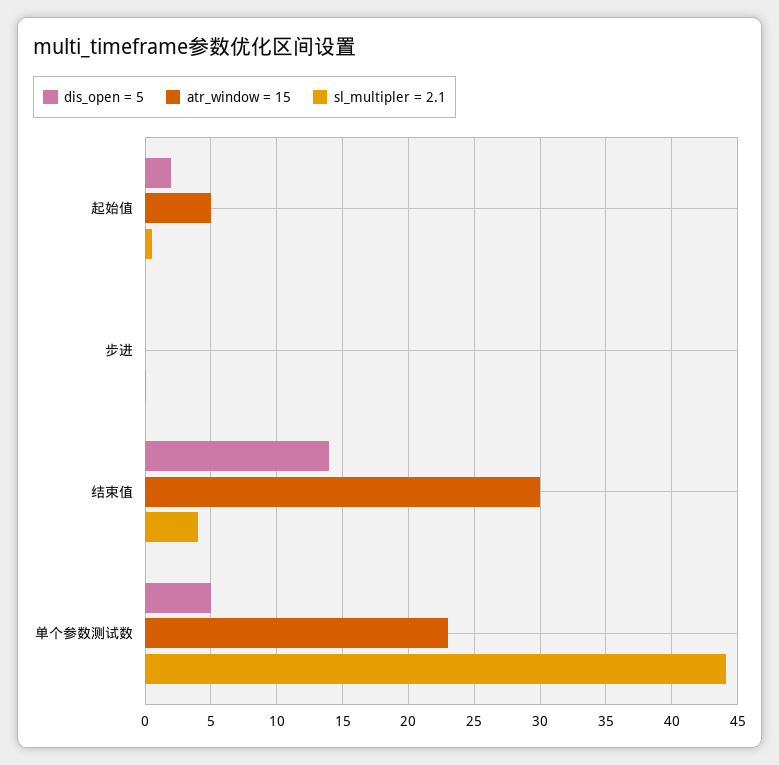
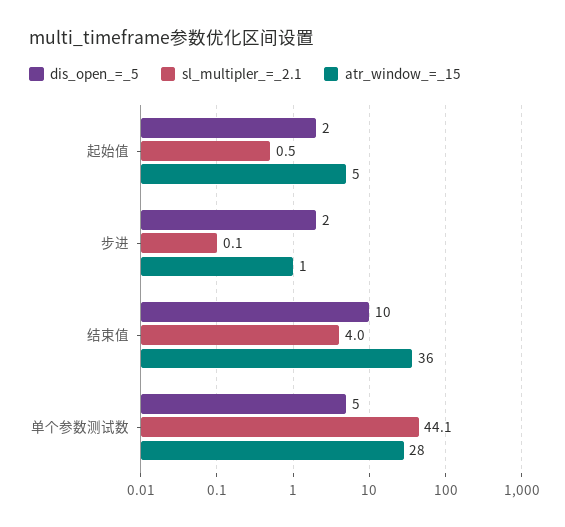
  {
    "dis_open = 5": {
      "起始值": 2,
-     "步进": 0,
+     "步进": 2,
-     "结束值": 14,
+     "结束值": 10,
      "单个参数测试数": 5
    },
    "atr_window = 15": {
      "起始值": 5,
-     "步进": 0,
+     "步进": 1,
-     "结束值": 30,
+     "结束值": 36,
-     "单个参数测试数": 23
+     "单个参数测试数": 28
    },
    "sl_multipler = 2.1": {
      "起始值": 0.5,
      "步进": 0.1,
      "结束值": 4,
      "单个参数测试数": 44.1
    }
  }

